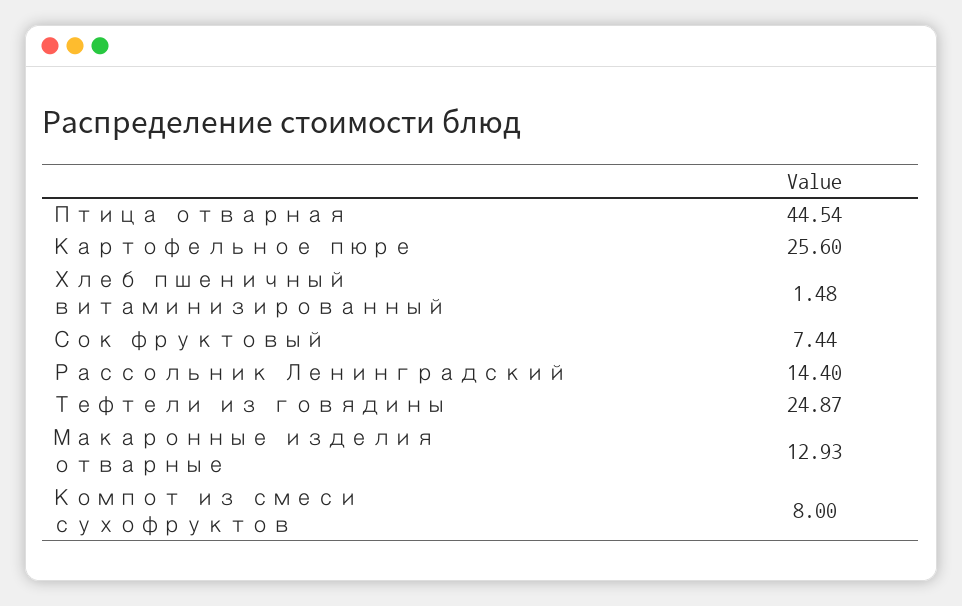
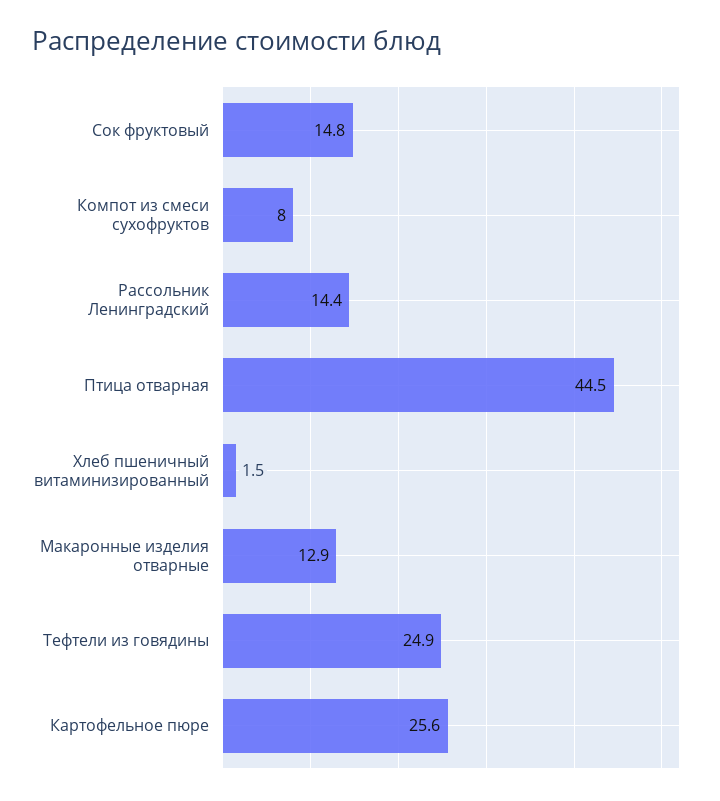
  {
    "Птица отварная": 44.54,
    "Картофельное пюре": 25.6,
    "Хлеб пшеничный витаминизированный": 1.48,
-   "Сок фруктовый": 7.44,
+   "Сок фруктовый": 14.8,
    "Рассольник Ленинградский": 14.4,
    "Тефтели из говядины": 24.87,
    "Макаронные изделия отварные": 12.93,
    "Компот из смеси сухофруктов": 8
  }

